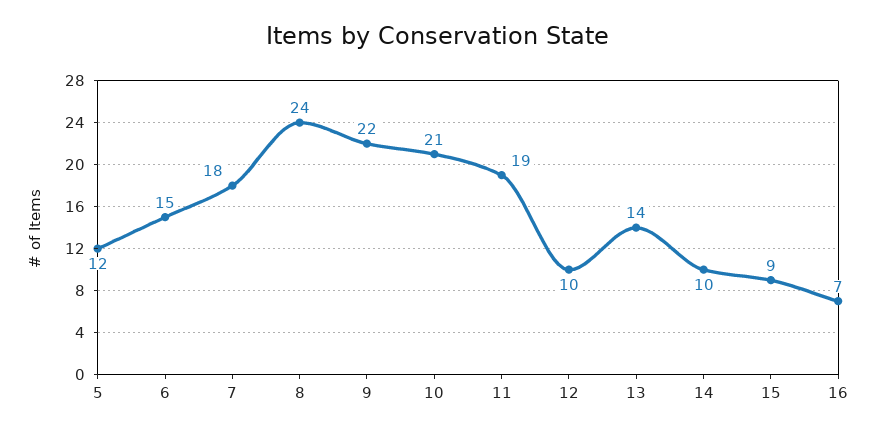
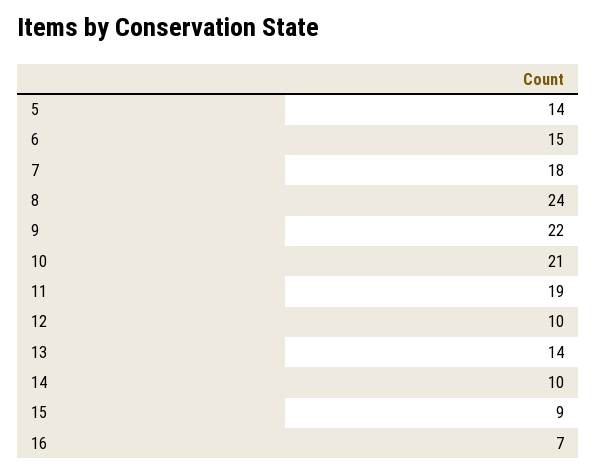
  {
-   "5": 12,
+   "5": 14,
    "6": 15,
    "7": 18,
    "8": 24,
    "9": 22,
    "10": 21,
    "11": 19,
    "12": 10,
    "13": 14,
    "14": 10,
    "15": 9,
    "16": 7
  }

